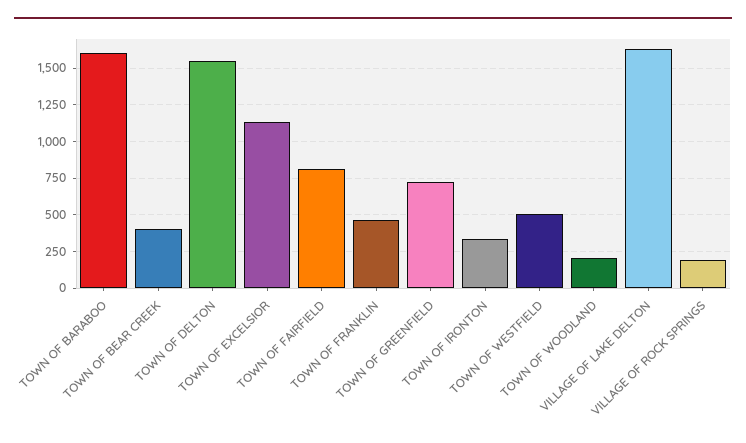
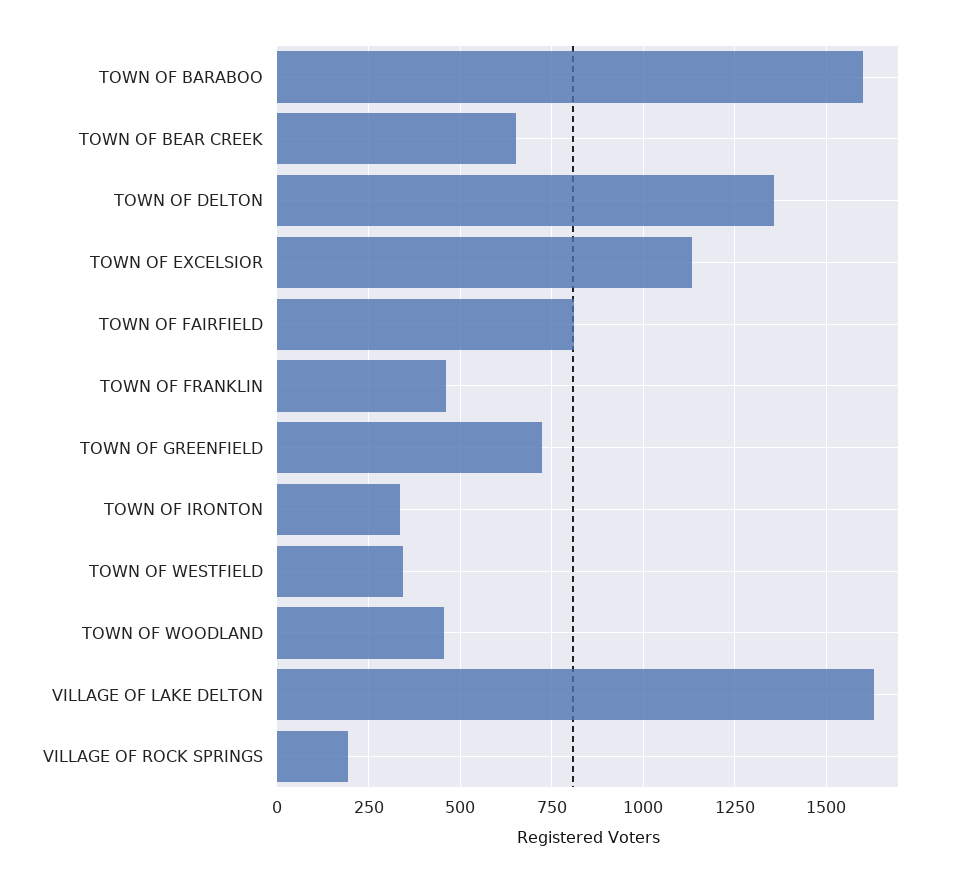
  {
    "TOWN OF BARABOO": 1600,
-   "TOWN OF BEAR CREEK": 400,
+   "TOWN OF BEAR CREEK": 650,
-   "TOWN OF DELTON": 1550,
+   "TOWN OF DELTON": 1350,
    "TOWN OF EXCELSIOR": 1125,
    "TOWN OF FAIRFIELD": 800,
    "TOWN OF FRANKLIN": 450,
    "TOWN OF GREENFIELD": 725,
    "TOWN OF IRONTON": 325,
-   "TOWN OF WESTFIELD": 500,
+   "TOWN OF WESTFIELD": 350,
-   "TOWN OF WOODLAND": 200,
+   "TOWN OF WOODLAND": 450,
    "VILLAGE OF LAKE DELTON": 1625,
    "VILLAGE OF ROCK SPRINGS": 200
  }

